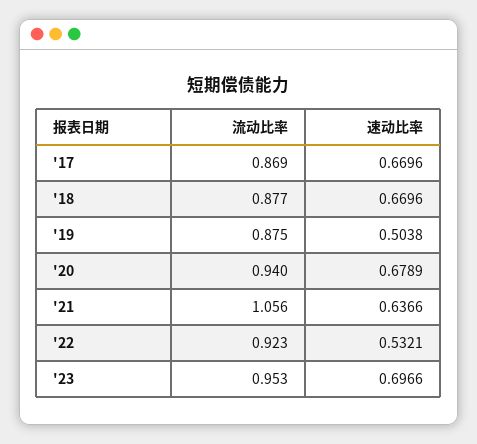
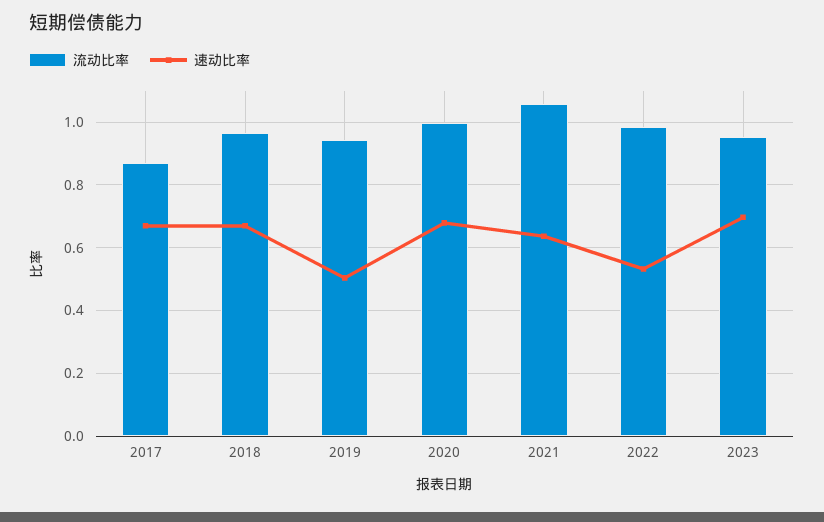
  {
    "流动比率": {
      "'17": 0.869,
-     "'18": 0.877,
+     "'18": 0.96,
-     "'19": 0.875,
+     "'19": 0.94,
-     "'20": 0.94,
+     "'20": 1,
      "'21": 1.056,
-     "'22": 0.923,
+     "'22": 0.98,
      "'23": 0.953
    },
    "速动比率": {
      "'17": 0.6696,
      "'18": 0.6696,
      "'19": 0.5038,
      "'20": 0.6789,
      "'21": 0.6366,
      "'22": 0.5321,
      "'23": 0.6966
    }
  }

